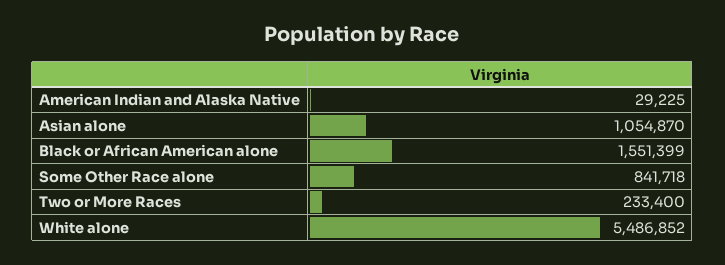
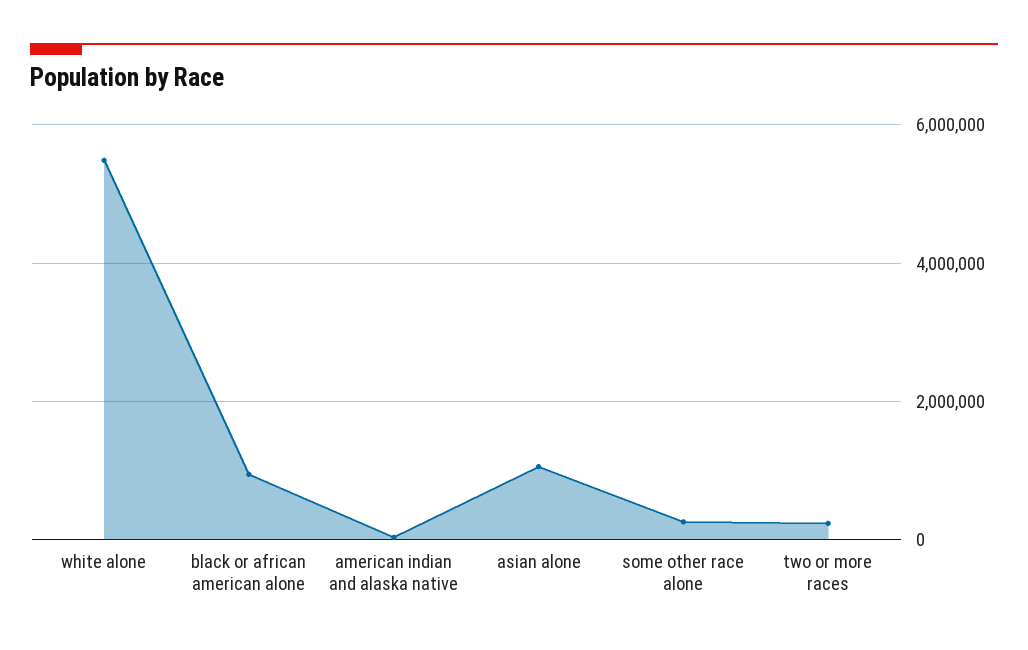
  {
    "American Indian and Alaska Native": 29225,
    "Asian alone": 1054870,
-   "Black or African American alone": 1551399,
+   "Black or African American alone": 1000000,
-   "Some Other Race alone": 841718,
+   "Some Other Race alone": 200000,
    "Two or More Races": 233400,
    "White alone": 5486852
  }

